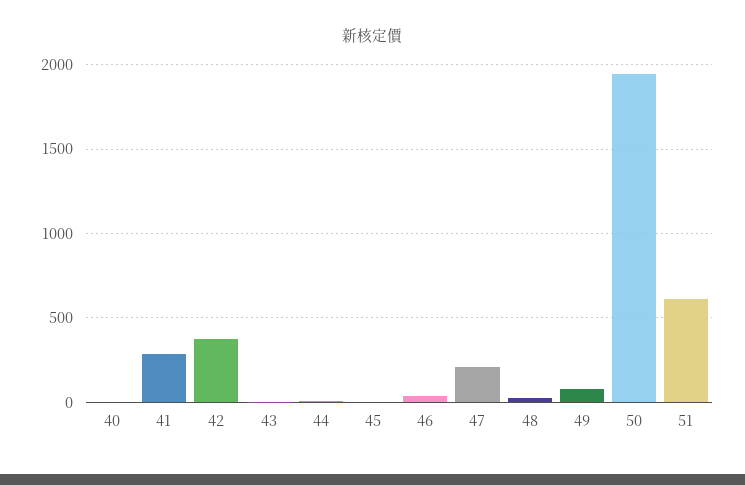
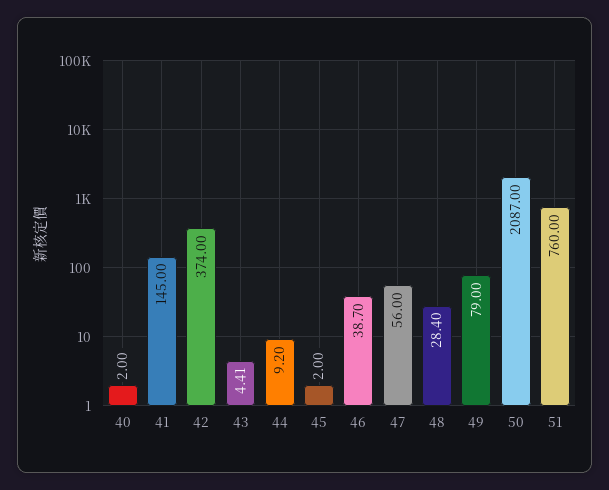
  {
    "40": 2,
-   "41": 300,
+   "41": 145,
    "42": 374,
    "43": 4.41,
    "44": 9.2,
    "45": 2,
    "46": 38.7,
-   "47": 200,
+   "47": 56,
    "48": 28.4,
    "49": 79,
-   "50": 1950,
+   "50": 2087,
-   "51": 600
+   "51": 760
  }

